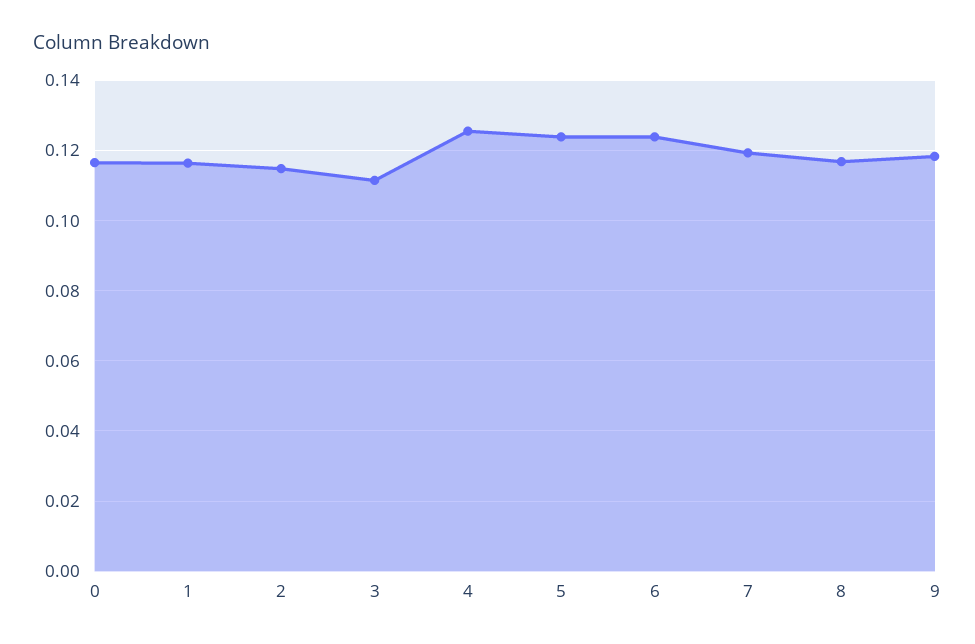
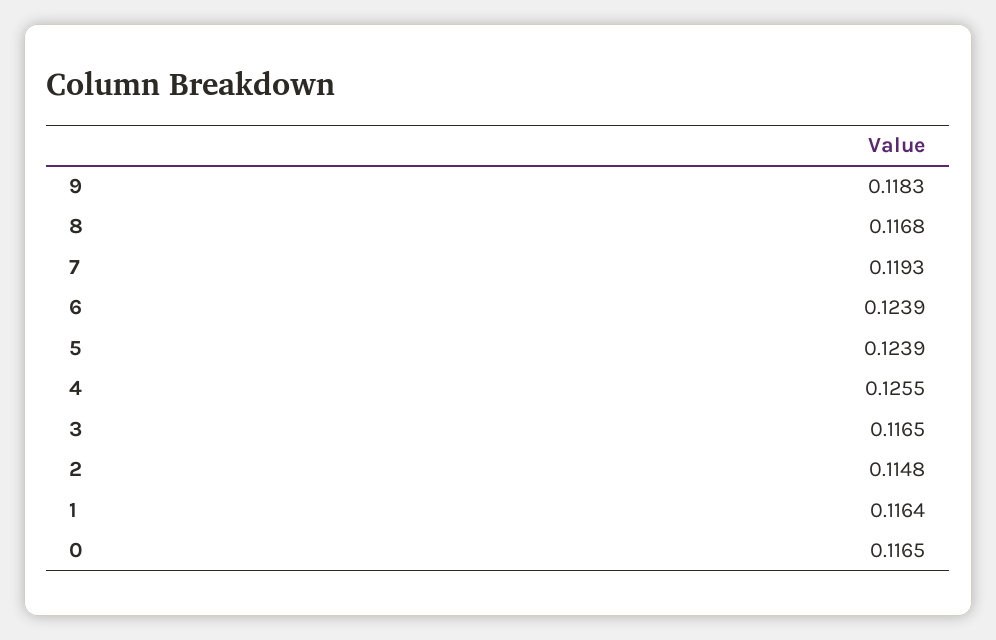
  {
    "0": 0.1165,
    "1": 0.1164,
    "2": 0.1148,
-   "3": 0.112,
+   "3": 0.1165,
    "4": 0.1255,
    "5": 0.1239,
    "6": 0.1239,
    "7": 0.1193,
    "8": 0.1168,
    "9": 0.1183
  }

